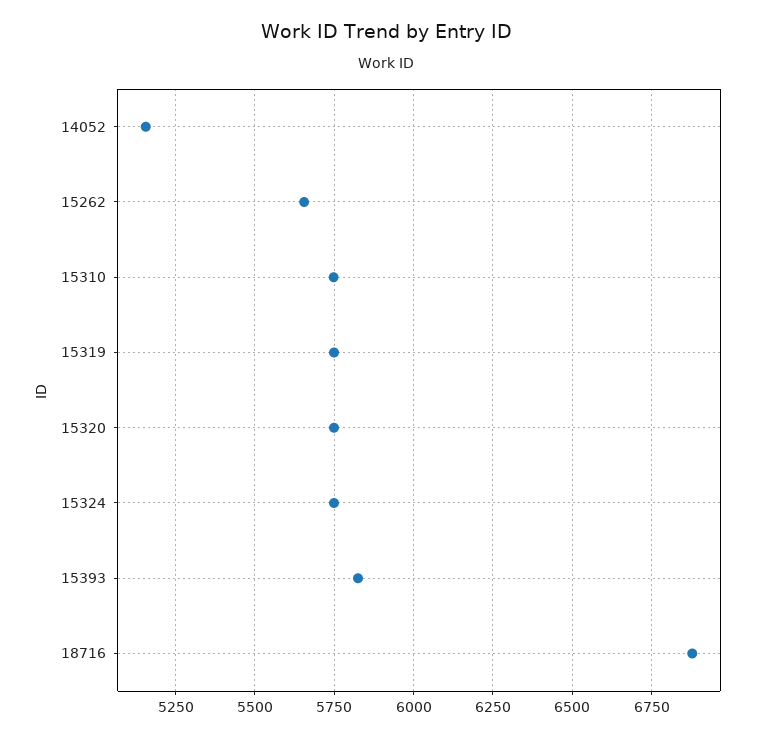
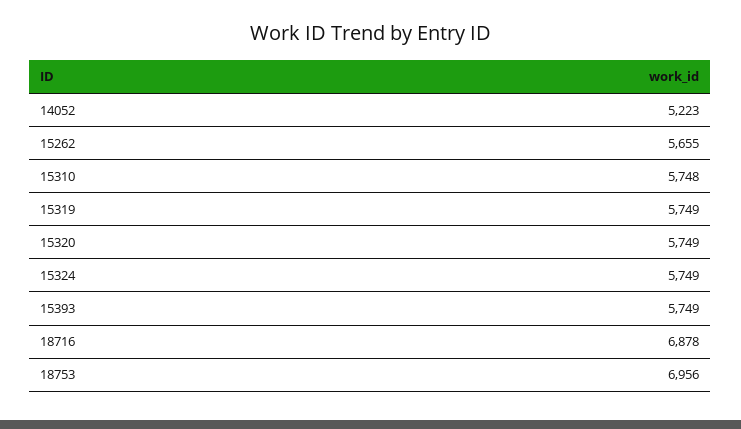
  {
-   "14052": 5150,
+   "14052": 5223,
    "15262": 5655,
    "15310": 5748,
    "15319": 5749,
    "15320": 5749,
    "15324": 5749,
-   "15393": 5825,
+   "15393": 5749,
-   "18716": 6878
+   "18716": 6878,
+   "18753": 6956
  }

